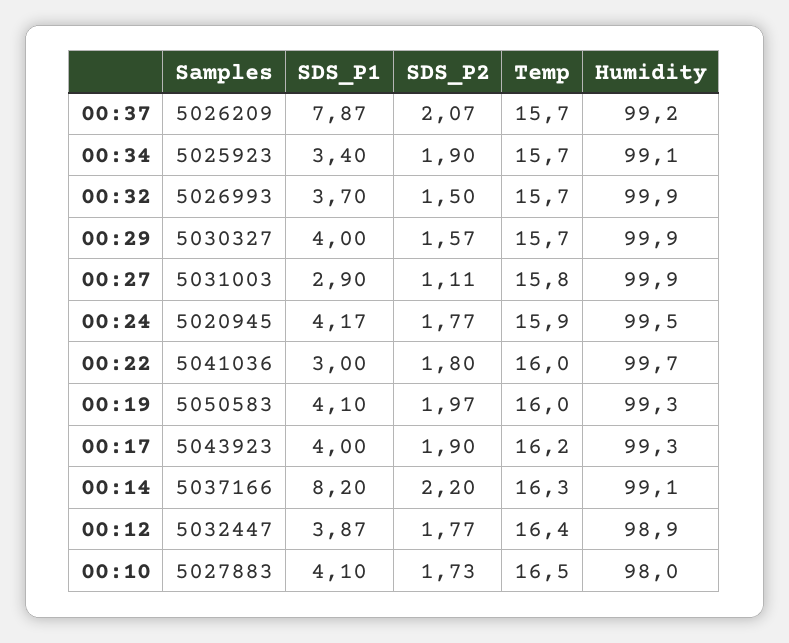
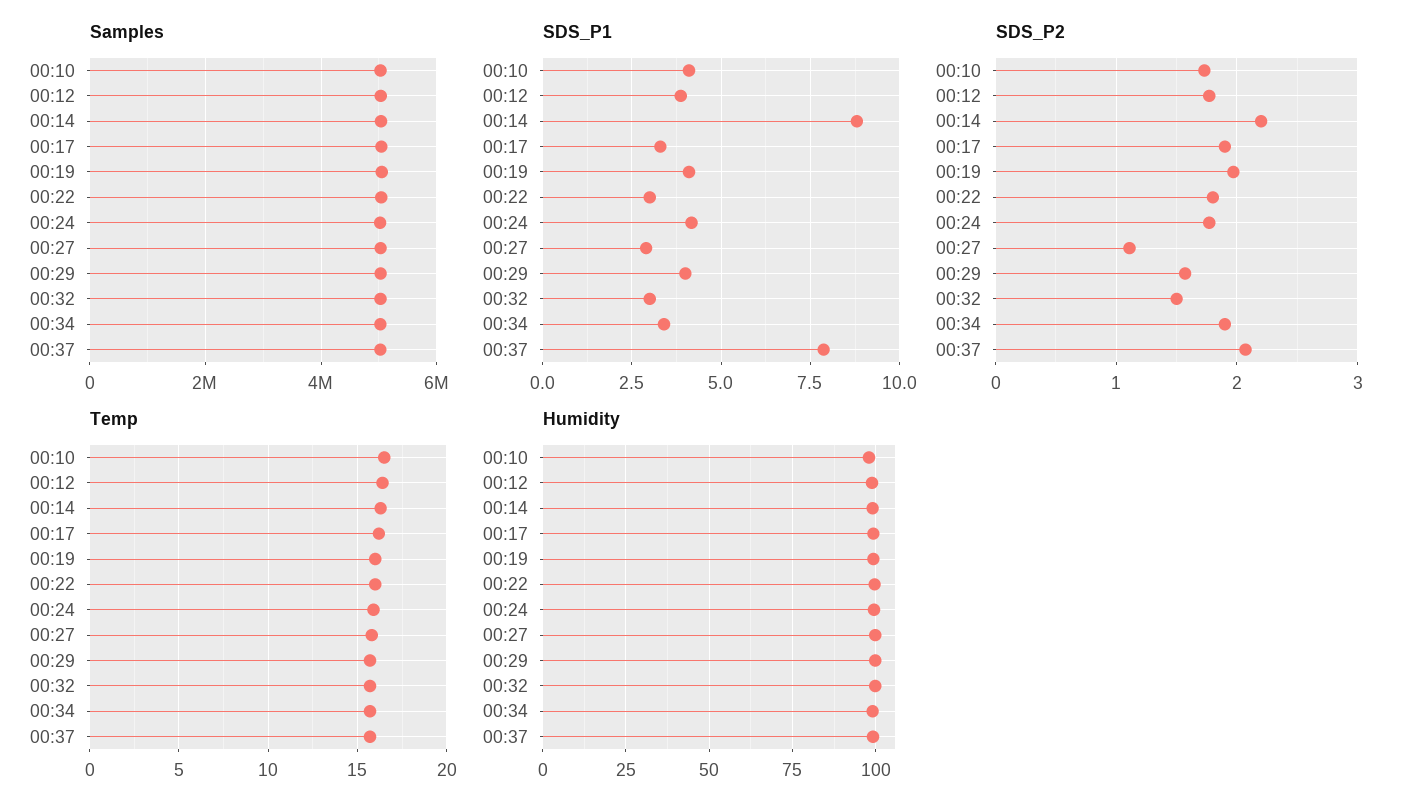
  {
    "Samples": {
      "00:37": 5026209,
      "00:34": 5025923,
      "00:32": 5026993,
      "00:29": 5030327,
      "00:27": 5031003,
      "00:24": 5020945,
      "00:22": 5041036,
      "00:19": 5050583,
      "00:17": 5043923,
      "00:14": 5037166,
      "00:12": 5032447,
      "00:10": 5027883
    },
    "SDS_P1": {
      "00:37": 7.87,
      "00:34": 3.4,
-     "00:32": 3.7,
+     "00:32": 3,
      "00:29": 4,
      "00:27": 2.9,
      "00:24": 4.17,
      "00:22": 3,
      "00:19": 4.1,
-     "00:17": 4,
+     "00:17": 3.25,
-     "00:14": 8.2,
+     "00:14": 8.75,
      "00:12": 3.87,
      "00:10": 4.1
    },
    "SDS_P2": {
      "00:37": 2.07,
      "00:34": 1.9,
      "00:32": 1.5,
      "00:29": 1.57,
      "00:27": 1.11,
      "00:24": 1.77,
      "00:22": 1.8,
      "00:19": 1.97,
      "00:17": 1.9,
      "00:14": 2.2,
      "00:12": 1.77,
      "00:10": 1.73
    },
    "Temp": {
      "00:37": 15.7,
      "00:34": 15.7,
      "00:32": 15.7,
      "00:29": 15.7,
      "00:27": 15.8,
      "00:24": 15.9,
      "00:22": 16,
      "00:19": 16,
      "00:17": 16.2,
      "00:14": 16.3,
      "00:12": 16.4,
      "00:10": 16.5
    },
    "Humidity": {
      "00:37": 99.2,
      "00:34": 99.1,
      "00:32": 99.9,
      "00:29": 99.9,
      "00:27": 99.9,
      "00:24": 99.5,
      "00:22": 99.7,
      "00:19": 99.3,
      "00:17": 99.3,
      "00:14": 99.1,
      "00:12": 98.9,
      "00:10": 98
    }
  }

